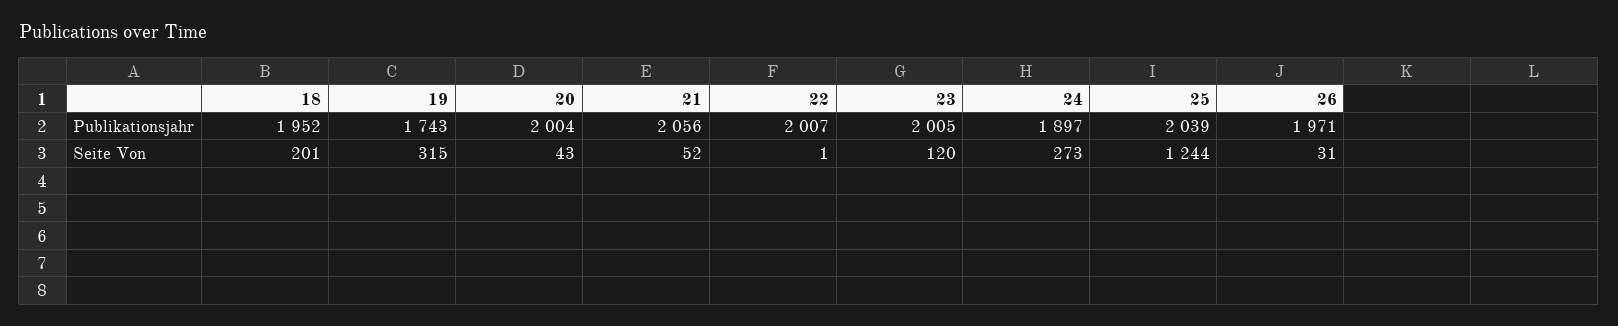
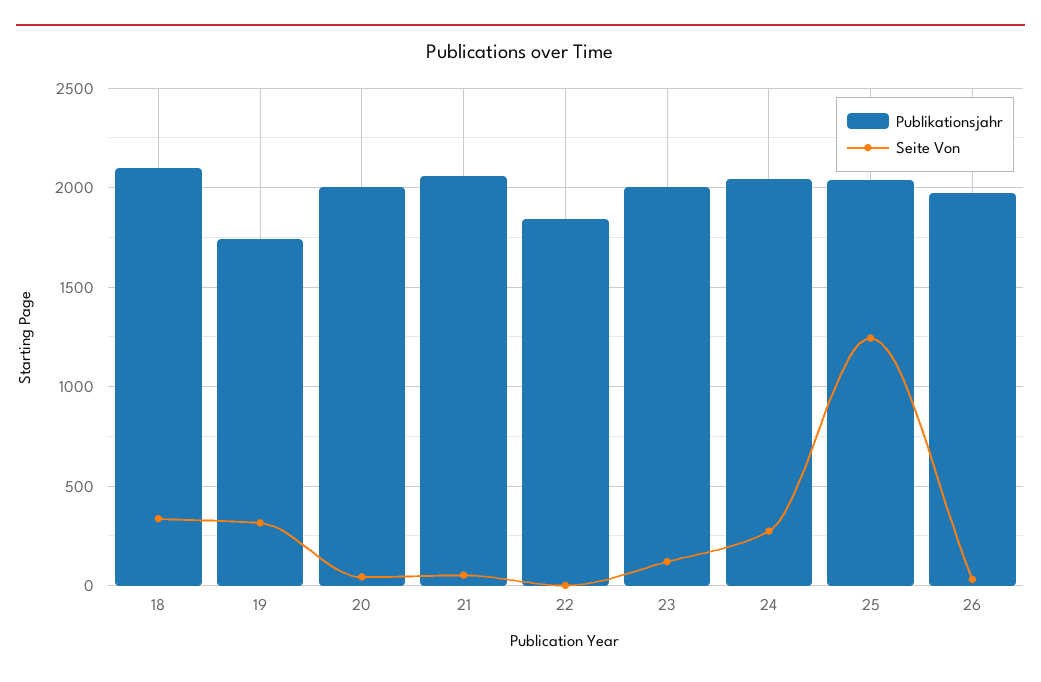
  {
    "Publikationsjahr": {
-     "18": 1952,
+     "18": 2100,
      "19": 1743,
      "20": 2004,
      "21": 2056,
-     "22": 2007,
+     "22": 1850,
      "23": 2005,
-     "24": 1897,
+     "24": 2050,
      "25": 2039,
      "26": 1971
    },
    "Seite Von": {
-     "18": 201,
+     "18": 350,
      "19": 315,
      "20": 43,
      "21": 52,
      "22": 1,
      "23": 120,
      "24": 273,
      "25": 1244,
      "26": 31
    }
  }

